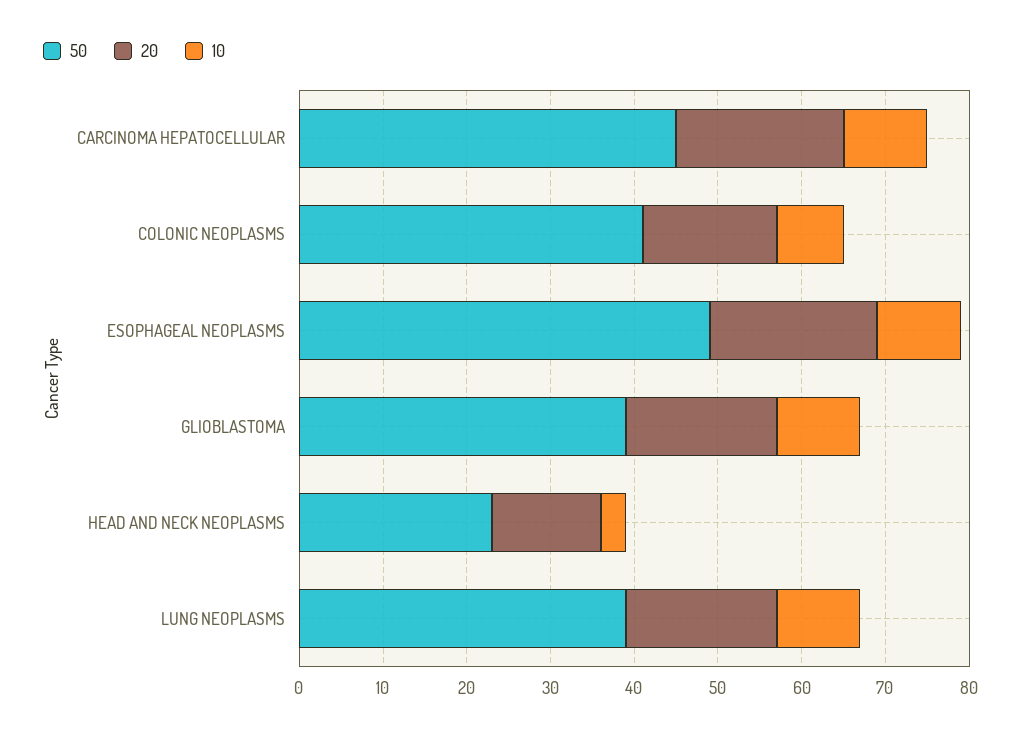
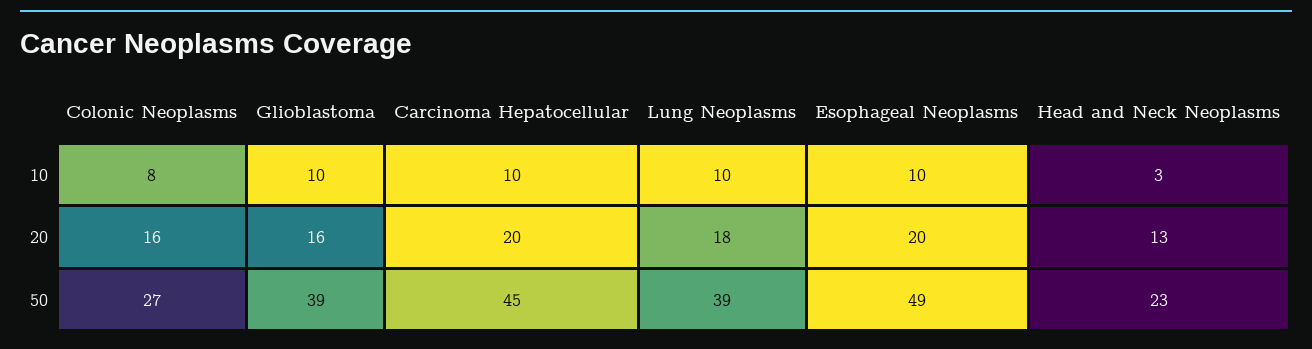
  {
    "50": {
      "CARCINOMA HEPATOCELLULAR": 45,
-     "COLONIC NEOPLASMS": 41,
+     "COLONIC NEOPLASMS": 27,
      "ESOPHAGEAL NEOPLASMS": 49,
      "GLIOBLASTOMA": 39,
      "HEAD AND NECK NEOPLASMS": 23,
      "LUNG NEOPLASMS": 39
    },
    "20": {
      "CARCINOMA HEPATOCELLULAR": 20,
      "COLONIC NEOPLASMS": 16,
      "ESOPHAGEAL NEOPLASMS": 20,
-     "GLIOBLASTOMA": 18,
+     "GLIOBLASTOMA": 16,
      "HEAD AND NECK NEOPLASMS": 13,
      "LUNG NEOPLASMS": 18
    },
    "10": {
      "CARCINOMA HEPATOCELLULAR": 10,
      "COLONIC NEOPLASMS": 8,
      "ESOPHAGEAL NEOPLASMS": 10,
      "GLIOBLASTOMA": 10,
      "HEAD AND NECK NEOPLASMS": 3,
      "LUNG NEOPLASMS": 10
    }
  }

